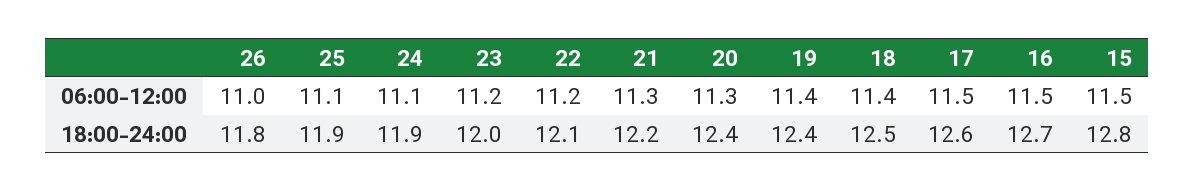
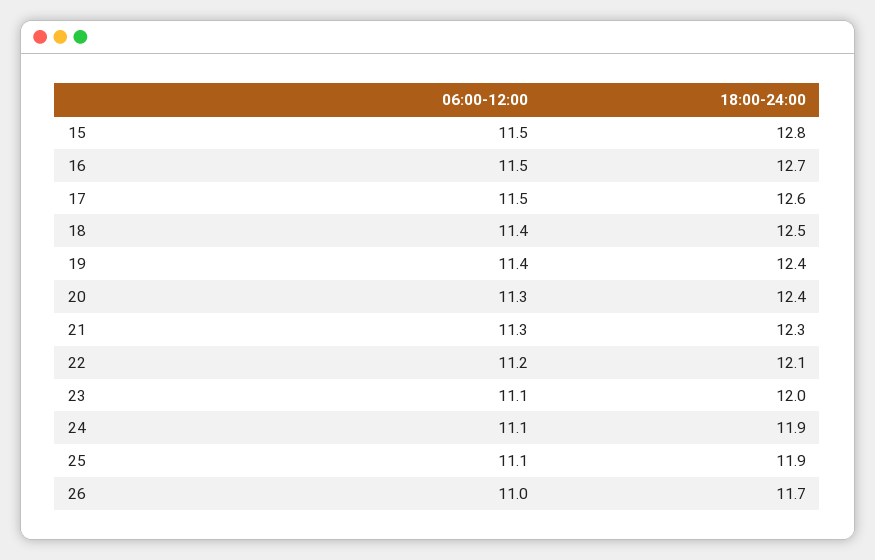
  {
    "26": {
      "06:00-12:00": 11,
-     "18:00-24:00": 11.8
+     "18:00-24:00": 11.7
    },
    "25": {
      "06:00-12:00": 11.1,
      "18:00-24:00": 11.9
    },
    "24": {
      "06:00-12:00": 11.1,
      "18:00-24:00": 11.9
    },
    "23": {
-     "06:00-12:00": 11.2,
+     "06:00-12:00": 11.1,
      "18:00-24:00": 12
    },
    "22": {
      "06:00-12:00": 11.2,
      "18:00-24:00": 12.1
    },
    "21": {
      "06:00-12:00": 11.3,
-     "18:00-24:00": 12.2
+     "18:00-24:00": 12.3
    },
    "20": {
      "06:00-12:00": 11.3,
      "18:00-24:00": 12.4
    },
    "19": {
      "06:00-12:00": 11.4,
      "18:00-24:00": 12.4
    },
    "18": {
      "06:00-12:00": 11.4,
      "18:00-24:00": 12.5
    },
    "17": {
      "06:00-12:00": 11.5,
      "18:00-24:00": 12.6
    },
    "16": {
      "06:00-12:00": 11.5,
      "18:00-24:00": 12.7
    },
    "15": {
      "06:00-12:00": 11.5,
      "18:00-24:00": 12.8
    }
  }

